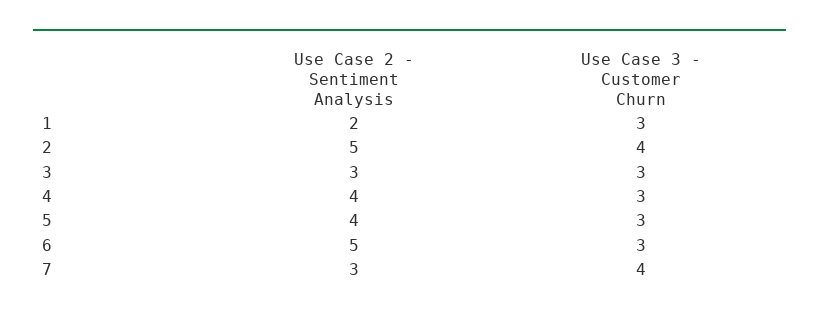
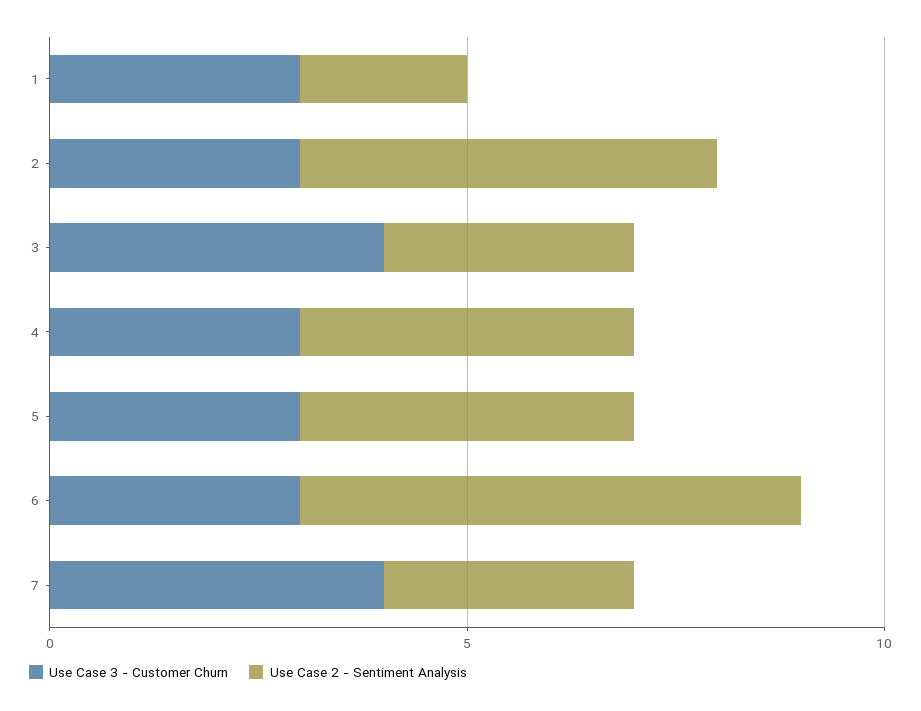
  {
    "Use Case 2 - Sentiment Analysis": {
      "1": 2,
      "2": 5,
      "3": 3,
      "4": 4,
      "5": 4,
-     "6": 5,
+     "6": 6,
      "7": 3
    },
    "Use Case 3 - Customer Churn": {
      "1": 3,
-     "2": 4,
+     "2": 3,
-     "3": 3,
+     "3": 4,
      "4": 3,
      "5": 3,
      "6": 3,
      "7": 4
    }
  }

